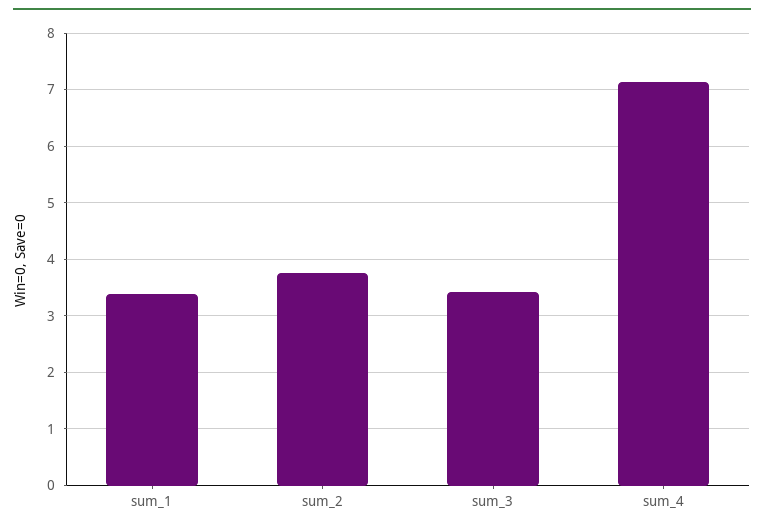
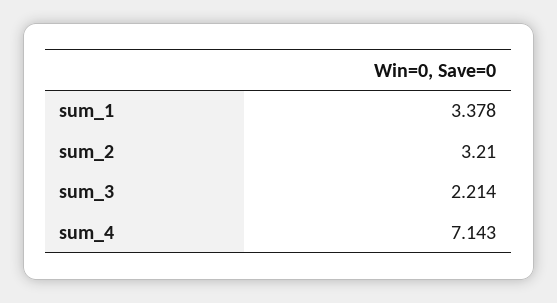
  {
    "sum_1": 3.378,
-   "sum_2": 3.8,
+   "sum_2": 3.21,
-   "sum_3": 3.4,
+   "sum_3": 2.214,
    "sum_4": 7.143
  }

